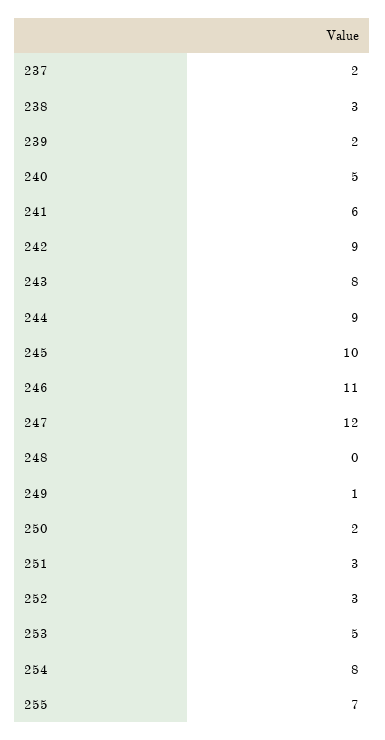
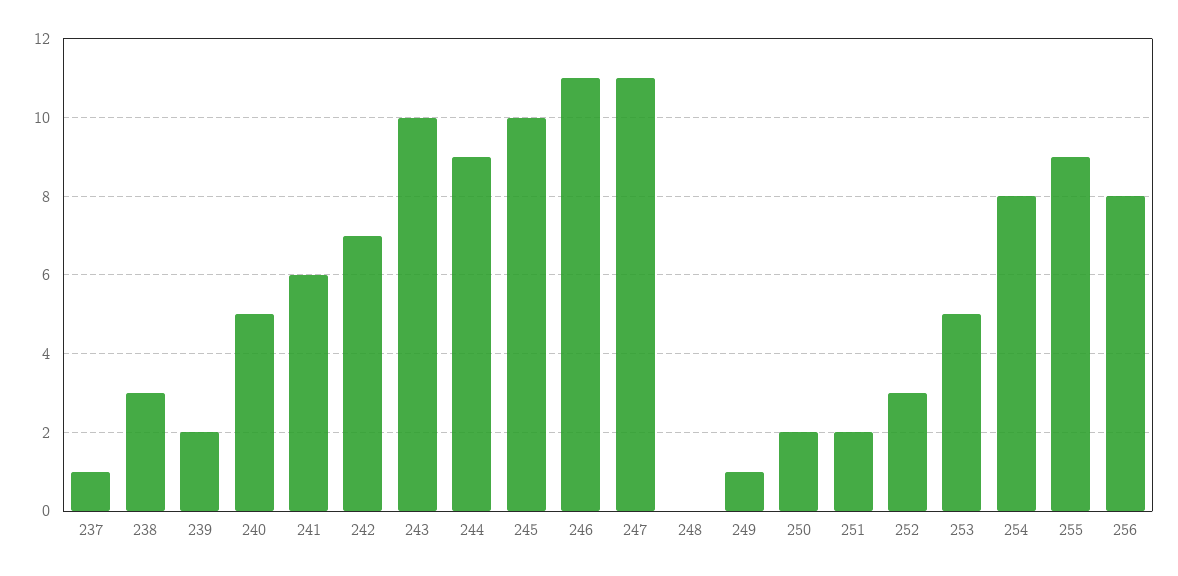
  {
-   "237": 2,
+   "237": 1,
    "238": 3,
    "239": 2,
    "240": 5,
    "241": 6,
-   "242": 9,
+   "242": 7,
-   "243": 8,
+   "243": 10,
    "244": 9,
    "245": 10,
    "246": 11,
-   "247": 12,
+   "247": 11,
    "248": 0,
    "249": 1,
    "250": 2,
-   "251": 3,
+   "251": 2,
    "252": 3,
    "253": 5,
    "254": 8,
-   "255": 7
+   "255": 9,
+   "256": 8
  }

